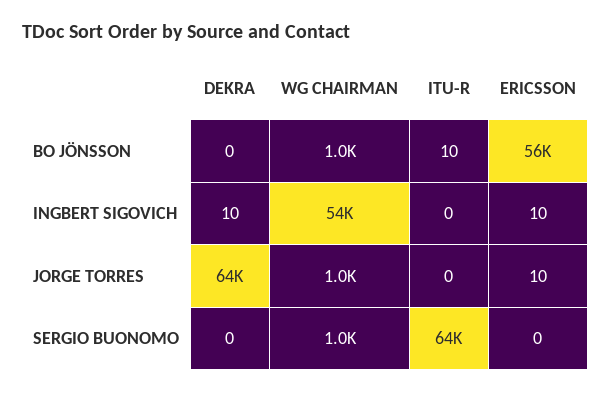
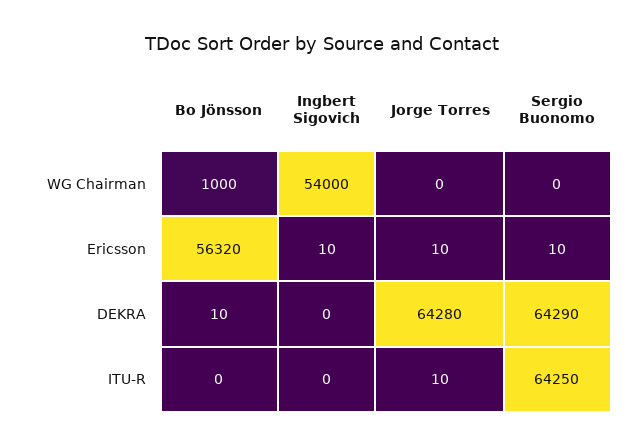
  {
    "DEKRA": {
-     "BO JÖNSSON": 0,
+     "BO JÖNSSON": 10,
-     "INGBERT SIGOVICH": 10,
+     "INGBERT SIGOVICH": 0,
      "JORGE TORRES": 64280,
-     "SERGIO BUONOMO": 0
+     "SERGIO BUONOMO": 64290
    },
    "WG CHAIRMAN": {
      "BO JÖNSSON": 1000,
      "INGBERT SIGOVICH": 54000,
-     "JORGE TORRES": 1000,
+     "JORGE TORRES": 0,
-     "SERGIO BUONOMO": 1000
+     "SERGIO BUONOMO": 0
    },
    "ITU-R": {
-     "BO JÖNSSON": 10,
+     "BO JÖNSSON": 0,
      "INGBERT SIGOVICH": 0,
-     "JORGE TORRES": 0,
+     "JORGE TORRES": 10,
      "SERGIO BUONOMO": 64250
    },
    "ERICSSON": {
      "BO JÖNSSON": 56320,
      "INGBERT SIGOVICH": 10,
      "JORGE TORRES": 10,
-     "SERGIO BUONOMO": 0
+     "SERGIO BUONOMO": 10
    }
  }

